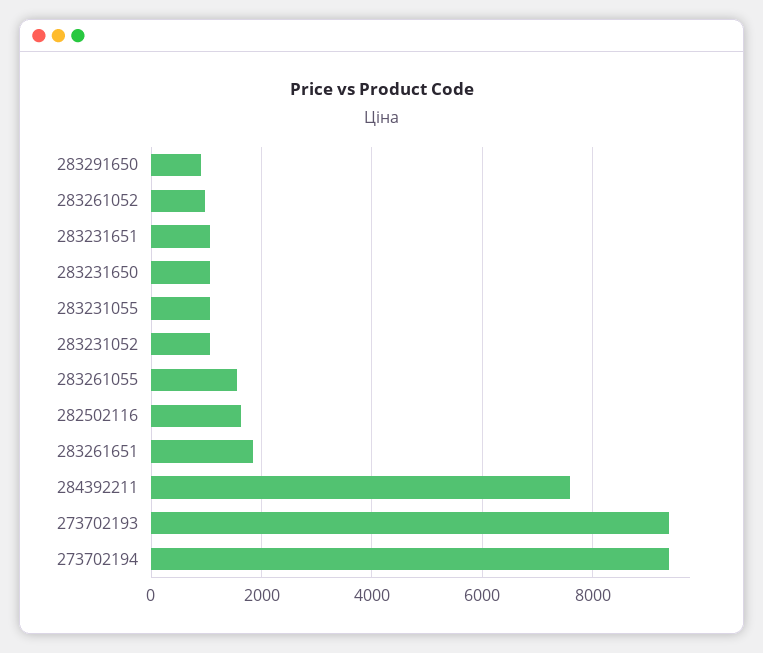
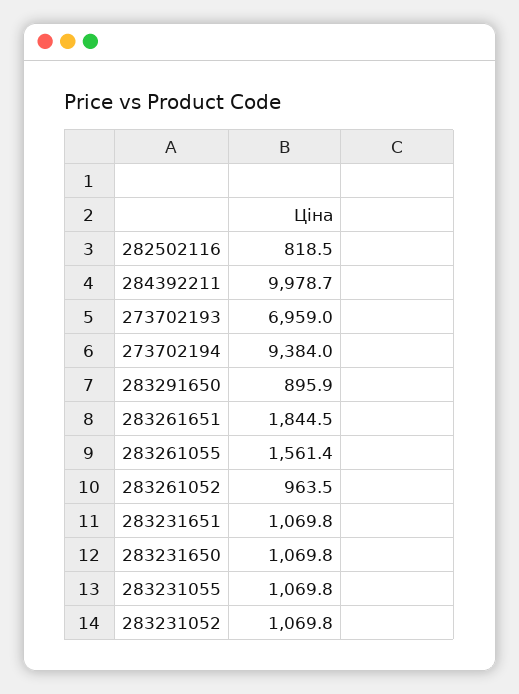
  {
    "283291650": 895.9,
    "283261052": 963.5,
    "283231651": 1069.8,
    "283231650": 1069.8,
    "283231055": 1069.8,
    "283231052": 1069.8,
    "283261055": 1561.4,
-   "282502116": 1600,
+   "282502116": 818.5,
    "283261651": 1844.5,
-   "284392211": 7600,
+   "284392211": 9978.7,
-   "273702193": 9400,
+   "273702193": 6959,
    "273702194": 9384
  }

